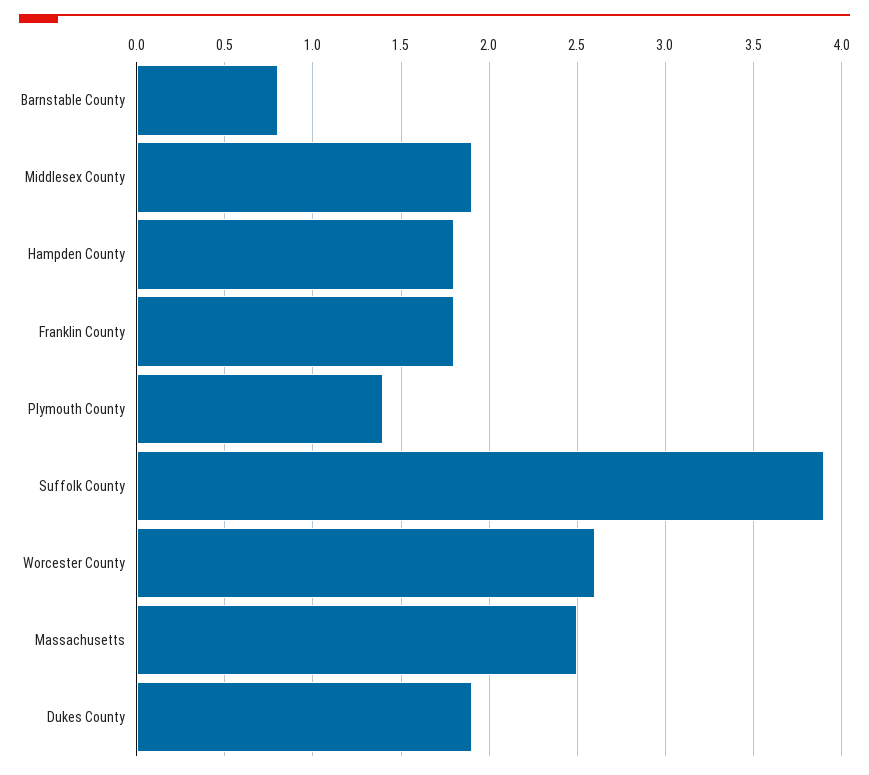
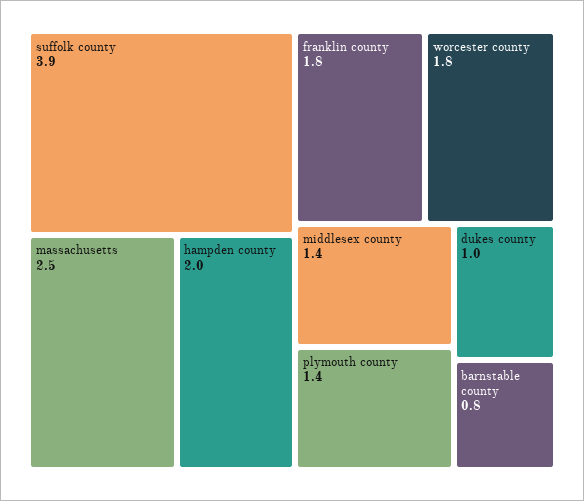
  {
    "Barnstable County": 0.8,
-   "Middlesex County": 1.9,
+   "Middlesex County": 1.4,
-   "Hampden County": 1.8,
+   "Hampden County": 2,
    "Franklin County": 1.8,
    "Plymouth County": 1.4,
    "Suffolk County": 3.9,
-   "Worcester County": 2.6,
+   "Worcester County": 1.8,
    "Massachusetts": 2.5,
-   "Dukes County": 1.9
+   "Dukes County": 1
  }

